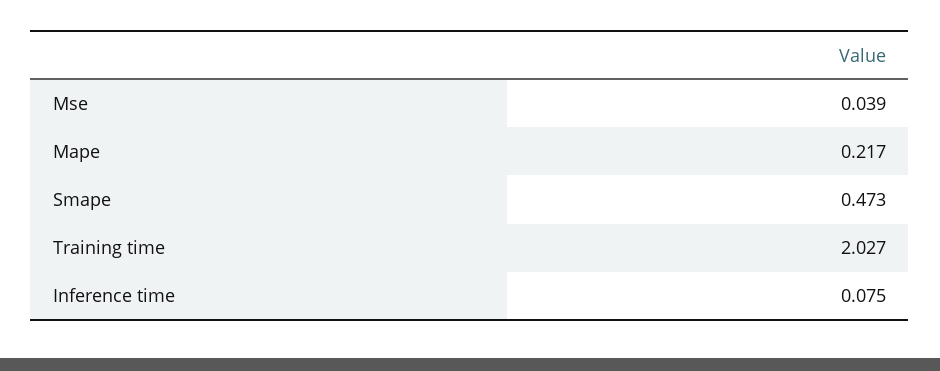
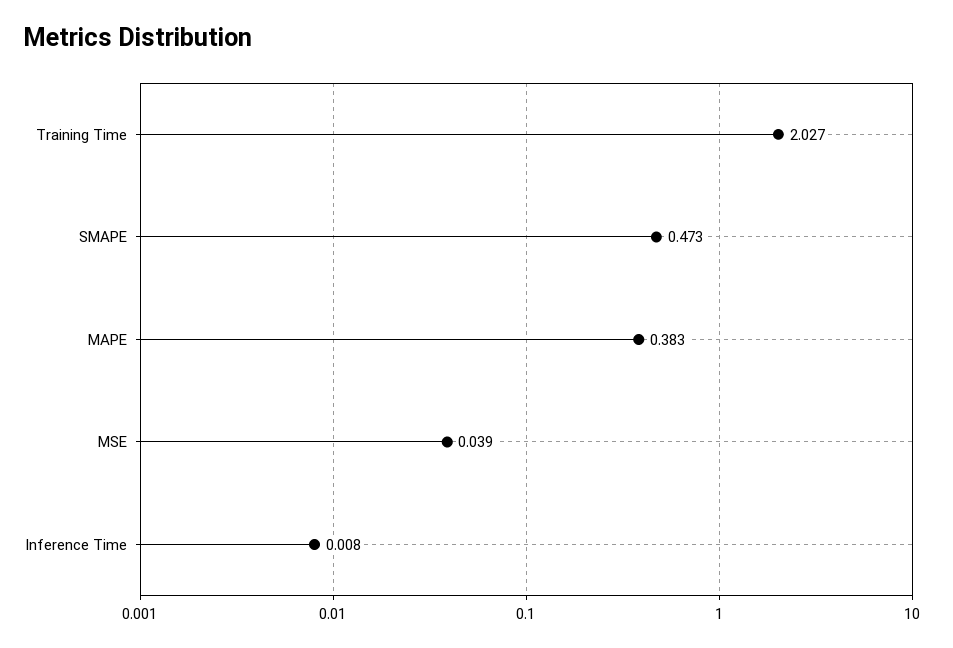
  {
    "Mse": 0.039,
-   "Mape": 0.217,
+   "Mape": 0.383,
    "Smape": 0.473,
    "Training time": 2.027,
-   "Inference time": 0.075
+   "Inference time": 0.008
  }

